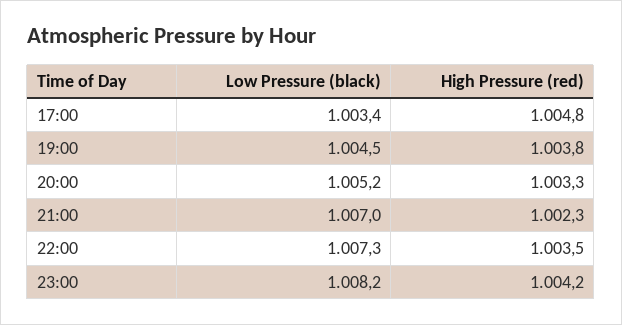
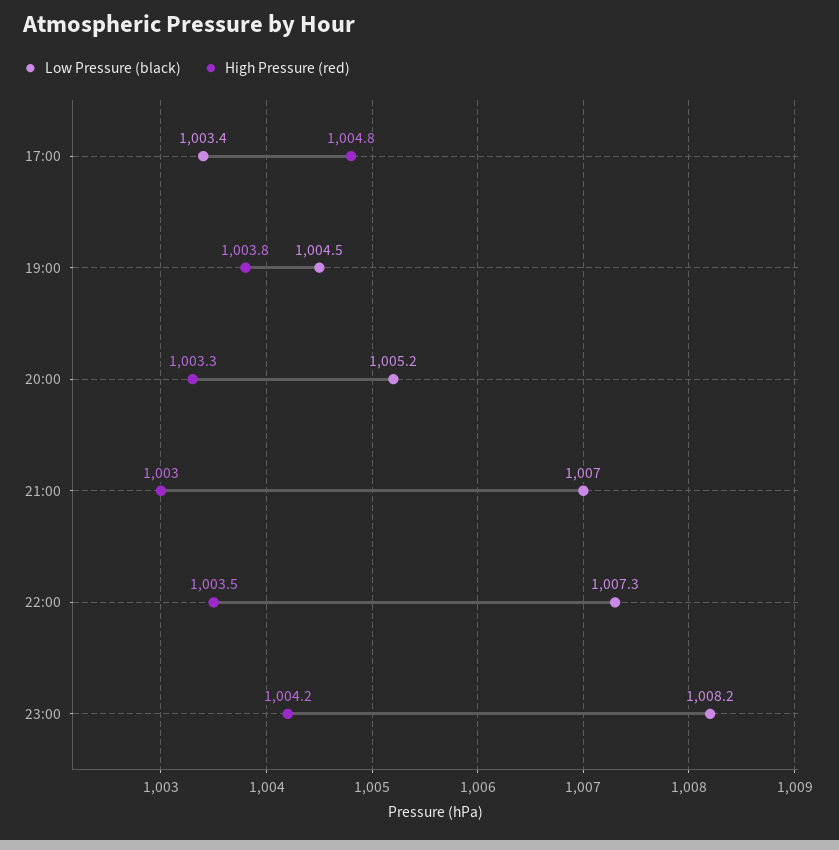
  {
    "Low Pressure (black)": {
      "17:00": 1003.4,
      "19:00": 1004.5,
      "20:00": 1005.2,
      "21:00": 1007,
      "22:00": 1007.3,
      "23:00": 1008.2
    },
    "High Pressure (red)": {
      "17:00": 1004.8,
      "19:00": 1003.8,
      "20:00": 1003.3,
-     "21:00": 1002.3,
+     "21:00": 1003,
      "22:00": 1003.5,
      "23:00": 1004.2
    }
  }

